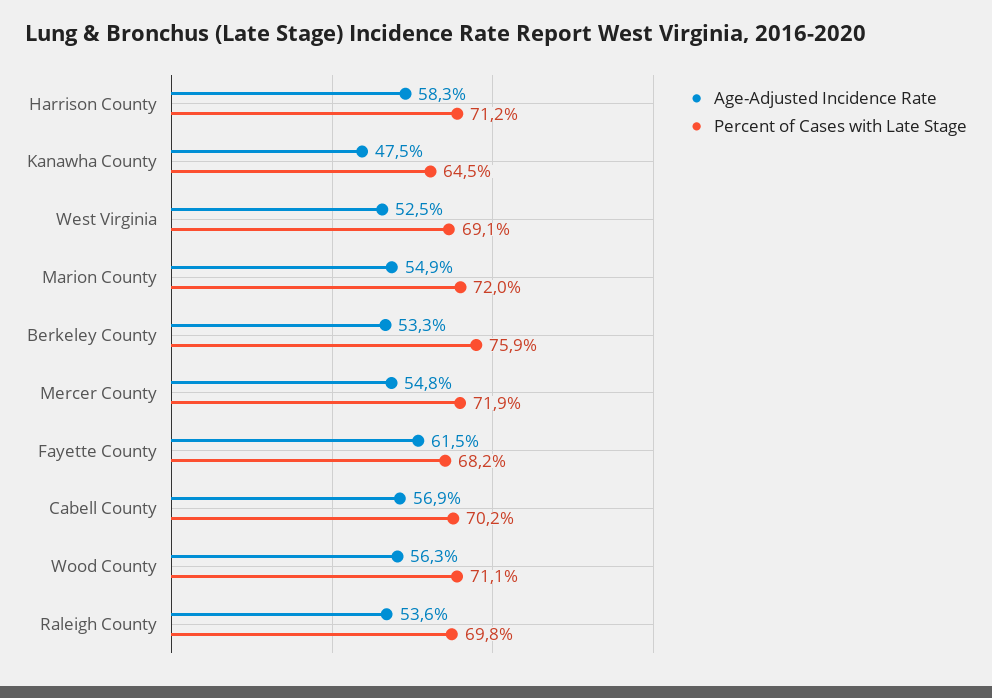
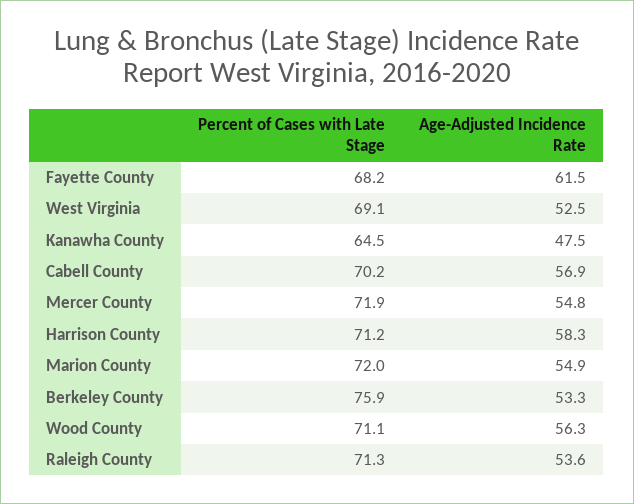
  {
    "Age-Adjusted Incidence Rate": {
      "Harrison County": 58.3,
      "Kanawha County": 47.5,
      "West Virginia": 52.5,
      "Marion County": 54.9,
      "Berkeley County": 53.3,
      "Mercer County": 54.8,
      "Fayette County": 61.5,
      "Cabell County": 56.9,
      "Wood County": 56.3,
      "Raleigh County": 53.6
    },
    "Percent of Cases with Late Stage": {
      "Harrison County": 71.2,
      "Kanawha County": 64.5,
      "West Virginia": 69.1,
      "Marion County": 72,
      "Berkeley County": 75.9,
      "Mercer County": 71.9,
      "Fayette County": 68.2,
      "Cabell County": 70.2,
      "Wood County": 71.1,
-     "Raleigh County": 69.8
+     "Raleigh County": 71.3
    }
  }

